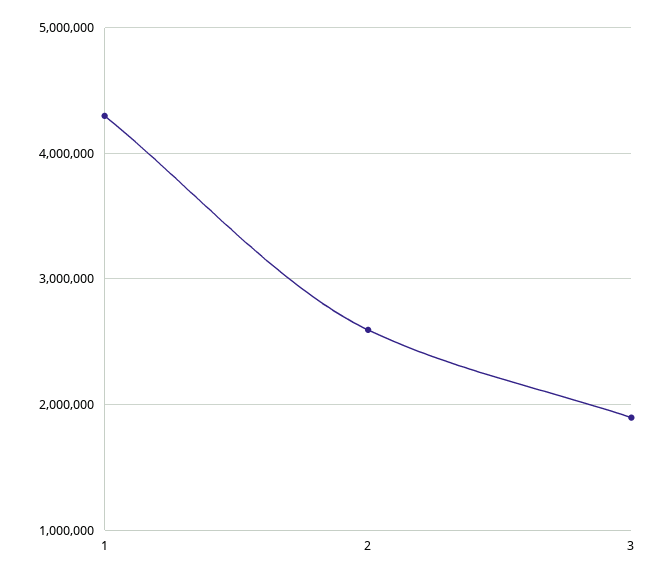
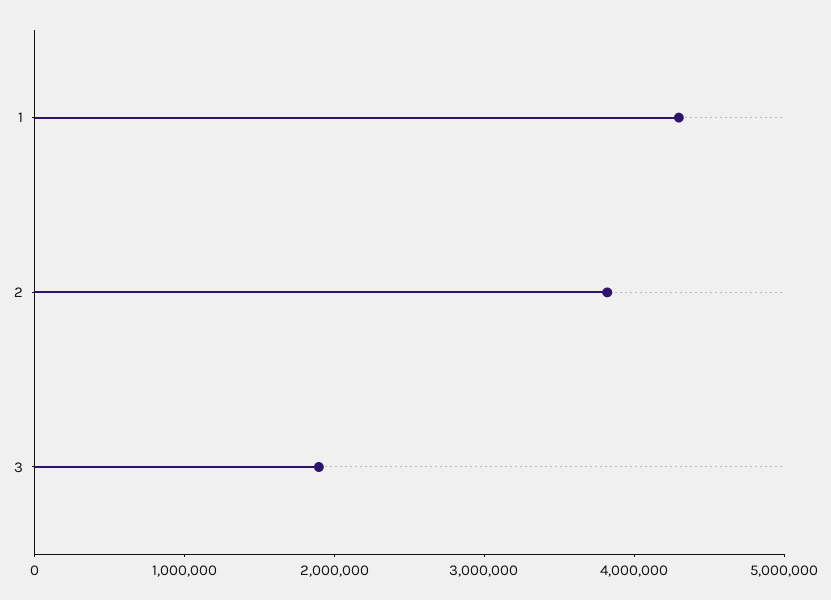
  {
    "1": 4300000,
-   "2": 2600000,
+   "2": 3800000,
    "3": 1900000
  }

